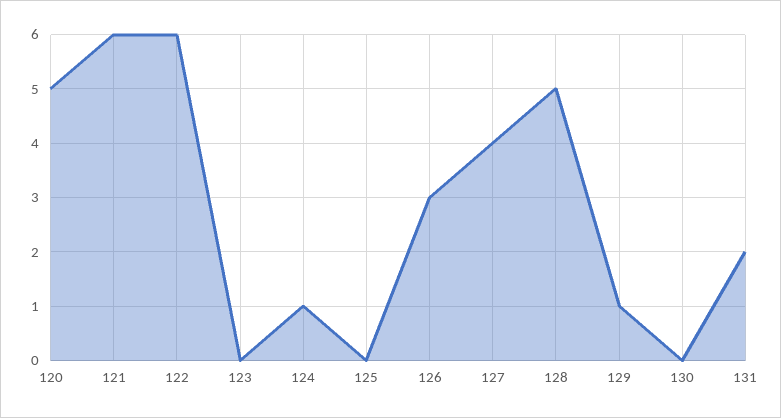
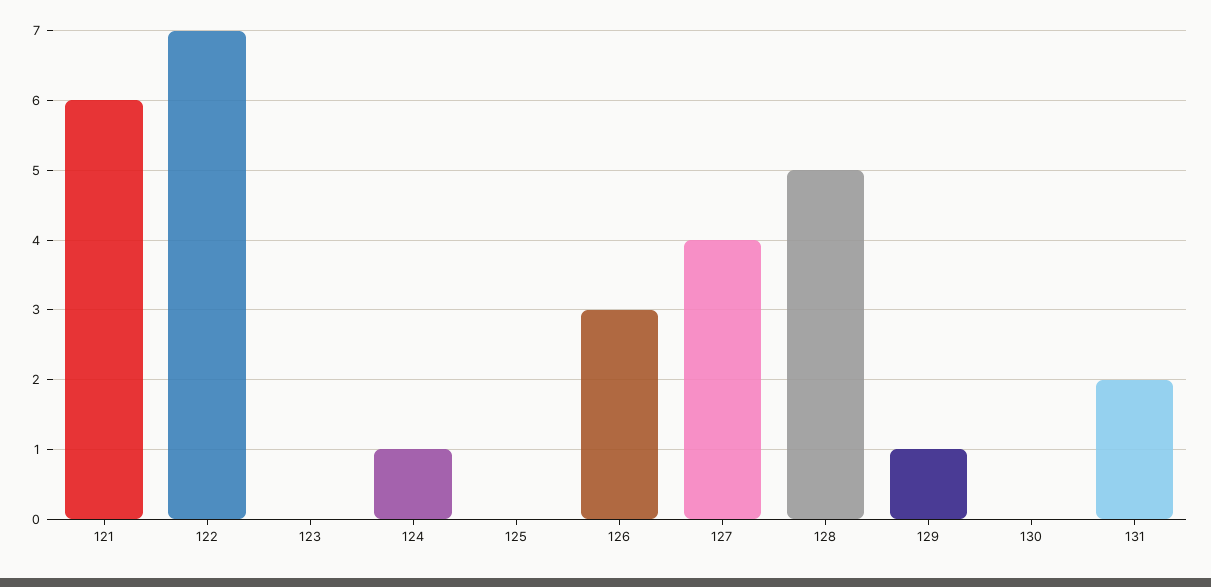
  {
-   "120": 5,
    "121": 6,
-   "122": 6,
+   "122": 7,
    "123": 0,
    "124": 1,
    "125": 0,
    "126": 3,
    "127": 4,
    "128": 5,
    "129": 1,
    "130": 0,
    "131": 2
  }

